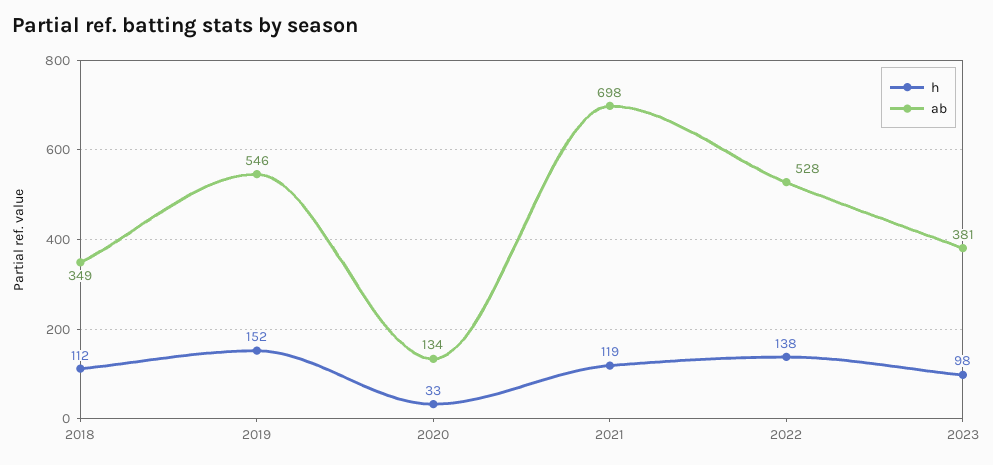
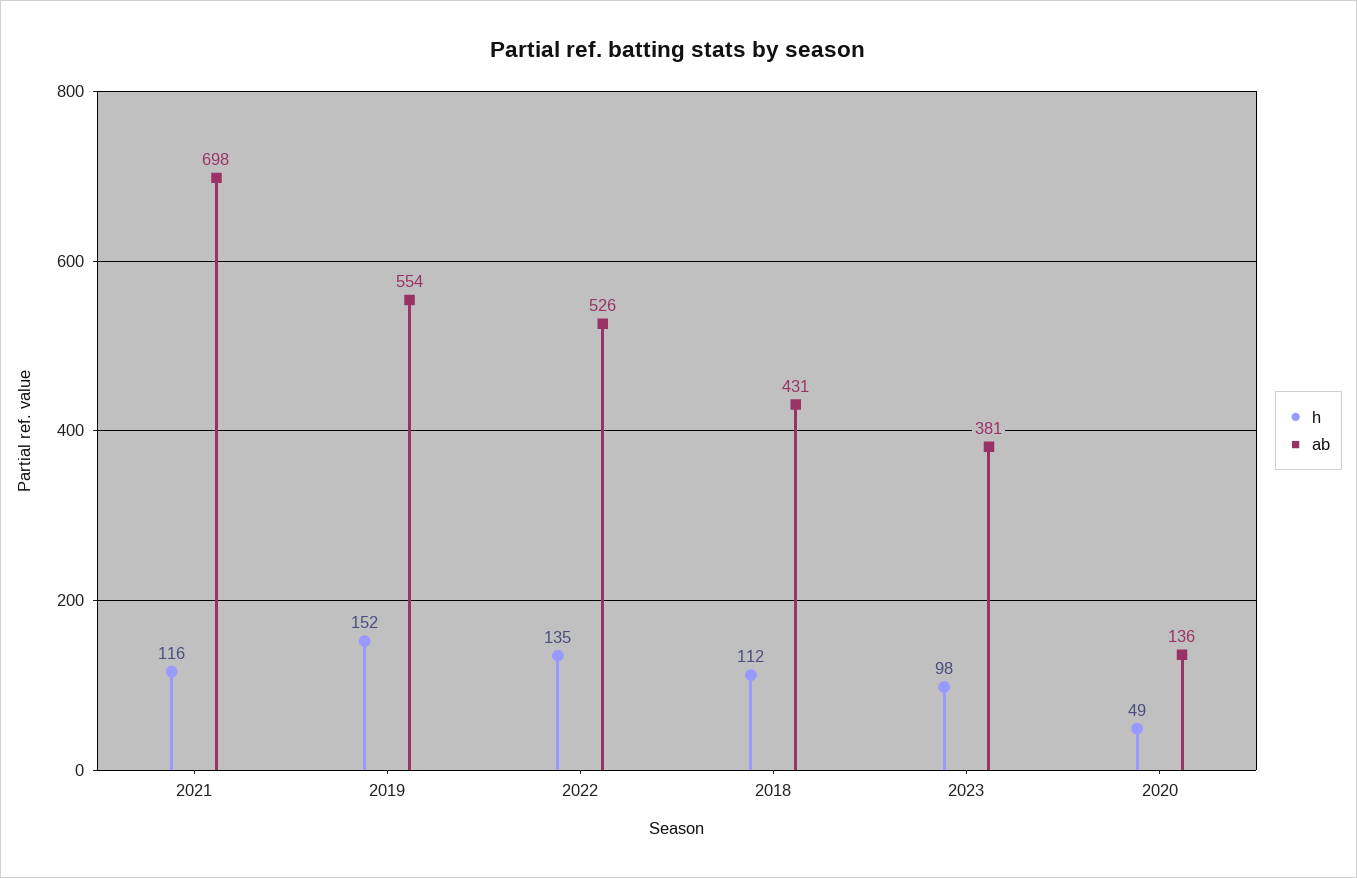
  {
    "h": {
      "2018": 112,
      "2019": 152,
-     "2020": 33,
+     "2020": 49,
-     "2021": 119,
+     "2021": 116,
-     "2022": 138,
+     "2022": 135,
      "2023": 98
    },
    "ab": {
-     "2018": 349,
+     "2018": 431,
-     "2019": 546,
+     "2019": 554,
-     "2020": 134,
+     "2020": 136,
      "2021": 698,
-     "2022": 528,
+     "2022": 526,
      "2023": 381
    }
  }

